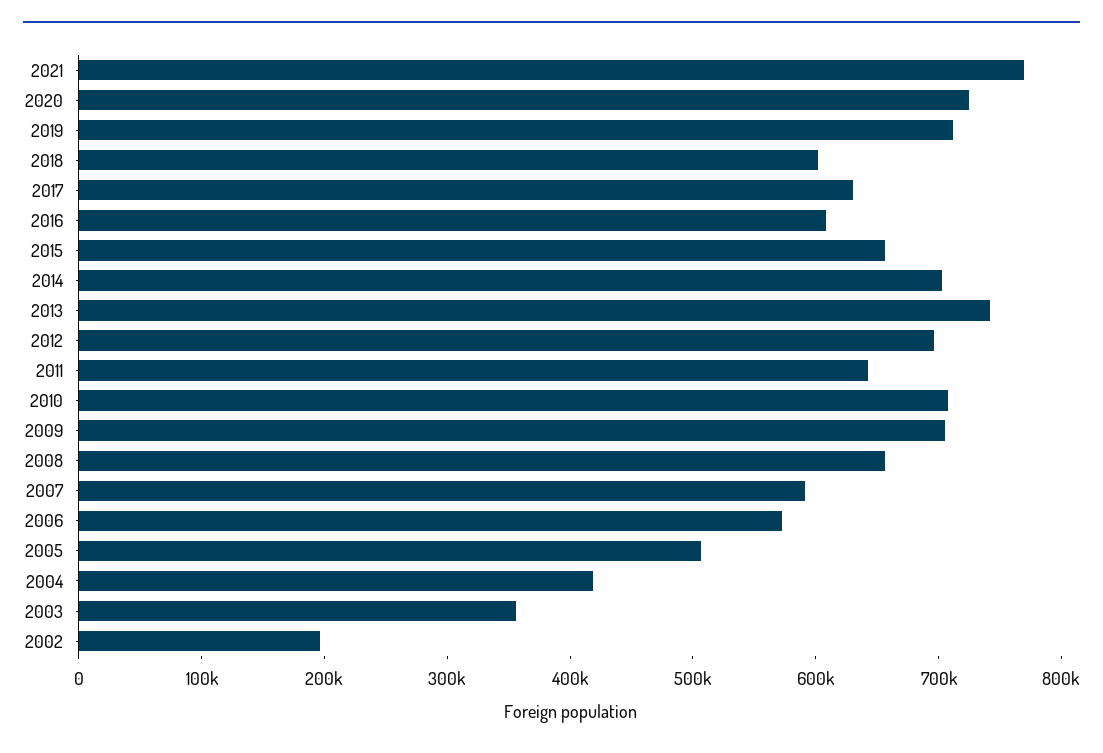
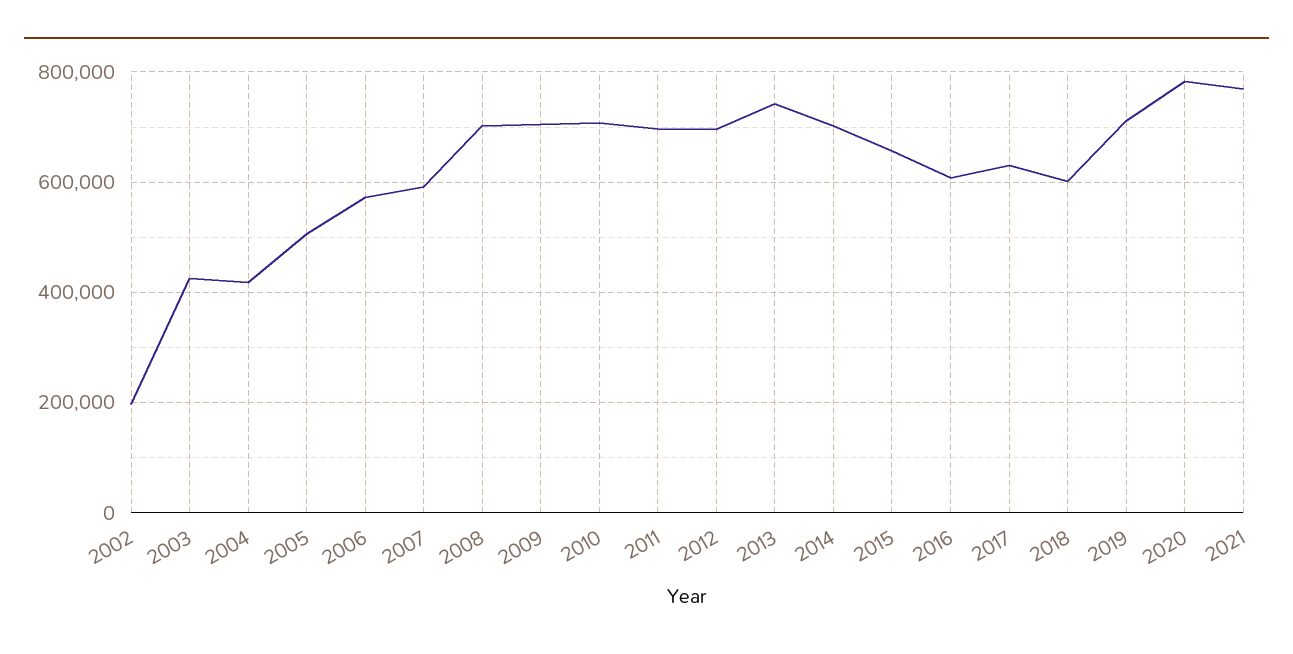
  {
    "2021": 760000,
-   "2020": 720000,
+   "2020": 780000,
    "2019": 720000,
    "2018": 600000,
    "2017": 640000,
    "2016": 600000,
    "2015": 660000,
    "2014": 700000,
    "2013": 740000,
    "2012": 700000,
-   "2011": 640000,
+   "2011": 700000,
    "2010": 700000,
    "2009": 700000,
-   "2008": 660000,
+   "2008": 700000,
    "2007": 600000,
    "2006": 580000,
    "2005": 500000,
    "2004": 420000,
-   "2003": 360000,
+   "2003": 420000,
    "2002": 200000
  }

